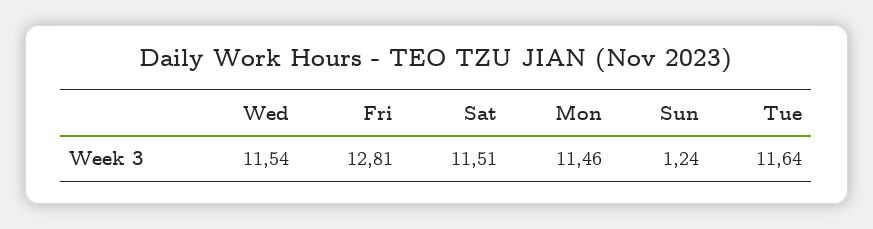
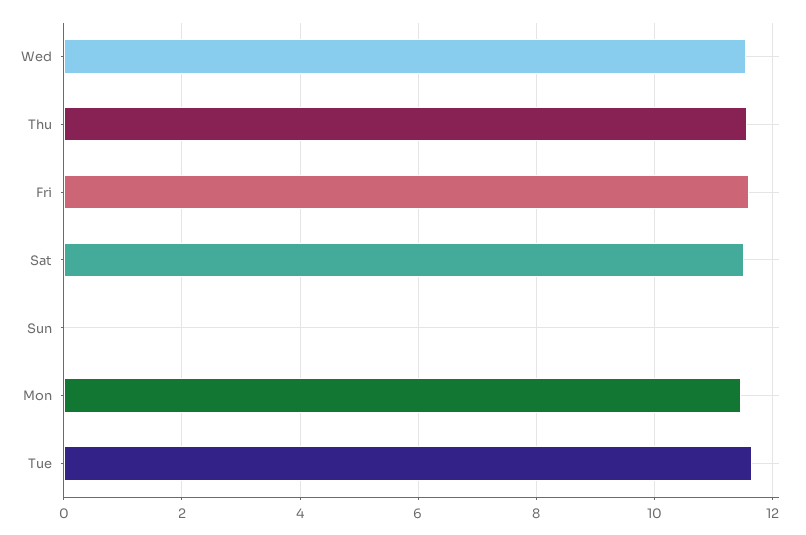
  {
    "Wed": 11.54,
-   "Fri": 12.81,
+   "Fri": 11.6,
    "Sat": 11.51,
    "Mon": 11.46,
-   "Sun": 1.24,
+   "Sun": 0,
-   "Tue": 11.64
+   "Tue": 11.64,
+   "Thu": 11.6
  }

